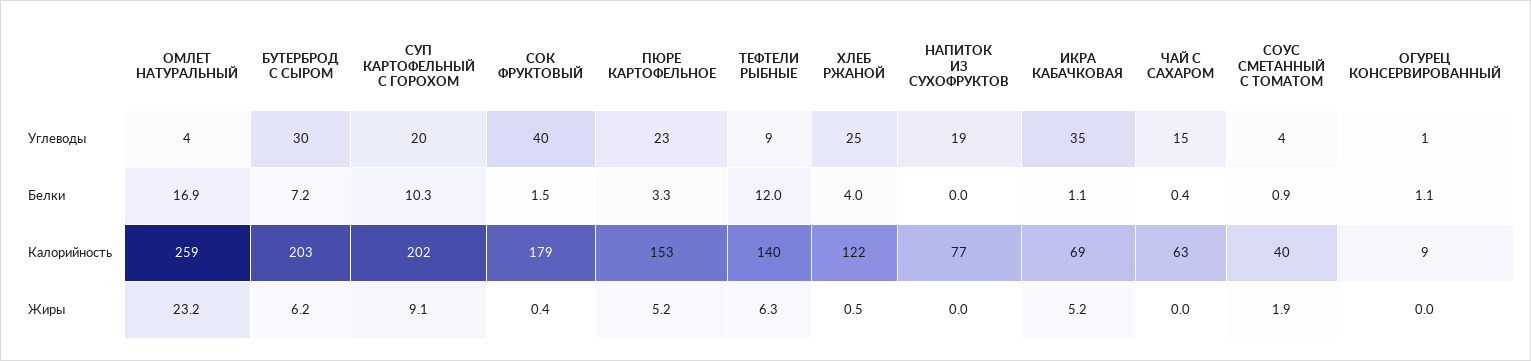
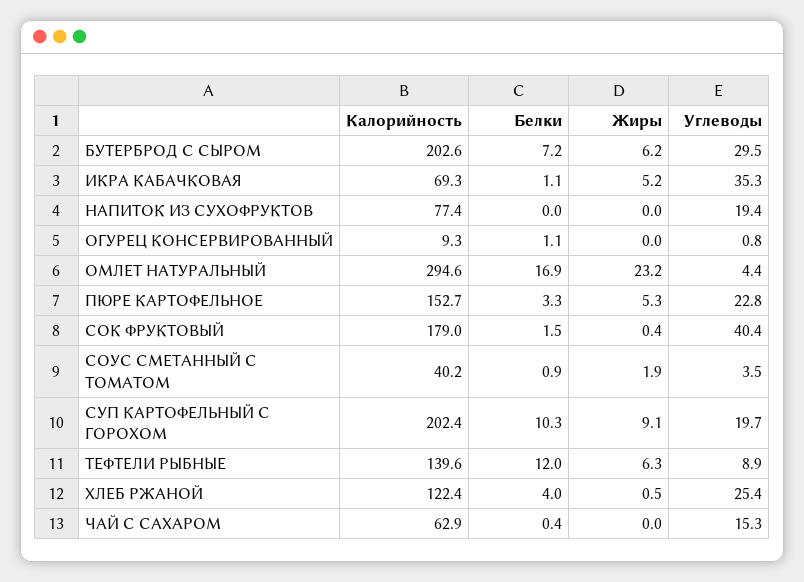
  {
    "ОМЛЕТ НАТУРАЛЬНЫЙ": {
      "Углеводы": 4.4,
      "Белки": 16.9,
-     "Калорийность": 259,
+     "Калорийность": 294.6,
      "Жиры": 23.2
    },
    "БУТЕРБРОД С СЫРОМ": {
      "Углеводы": 29.5,
      "Белки": 7.2,
      "Калорийность": 202.6,
      "Жиры": 6.2
    },
    "СУП КАРТОФЕЛЬНЫЙ С ГОРОХОМ": {
      "Углеводы": 19.7,
      "Белки": 10.3,
      "Калорийность": 202.4,
      "Жиры": 9.1
    },
    "СОК ФРУКТОВЫЙ": {
      "Углеводы": 40.4,
      "Белки": 1.5,
      "Калорийность": 179,
      "Жиры": 0.4
    },
    "ПЮРЕ КАРТОФЕЛЬНОЕ": {
      "Углеводы": 22.8,
      "Белки": 3.3,
      "Калорийность": 152.7,
-     "Жиры": 5.2
+     "Жиры": 5.3
    },
    "ТЕФТЕЛИ РЫБНЫЕ": {
      "Углеводы": 8.9,
      "Белки": 12,
      "Калорийность": 139.6,
      "Жиры": 6.3
    },
    "ХЛЕБ РЖАНОЙ": {
      "Углеводы": 25.4,
      "Белки": 4,
      "Калорийность": 122.4,
      "Жиры": 0.5
    },
    "НАПИТОК ИЗ СУХОФРУКТОВ": {
      "Углеводы": 19.4,
      "Белки": 0,
      "Калорийность": 77.4,
      "Жиры": 0
    },
    "ИКРА КАБАЧКОВАЯ": {
      "Углеводы": 35.3,
      "Белки": 1.1,
      "Калорийность": 69.3,
      "Жиры": 5.2
    },
    "ЧАЙ С САХАРОМ": {
      "Углеводы": 15.3,
      "Белки": 0.4,
      "Калорийность": 62.9,
      "Жиры": 0
    },
    "СОУС СМЕТАННЫЙ С ТОМАТОМ": {
      "Углеводы": 3.5,
      "Белки": 0.9,
      "Калорийность": 40.2,
      "Жиры": 1.9
    },
    "ОГУРЕЦ КОНСЕРВИРОВАННЫЙ": {
      "Углеводы": 0.8,
      "Белки": 1.1,
      "Калорийность": 9.3,
      "Жиры": 0
    }
  }

